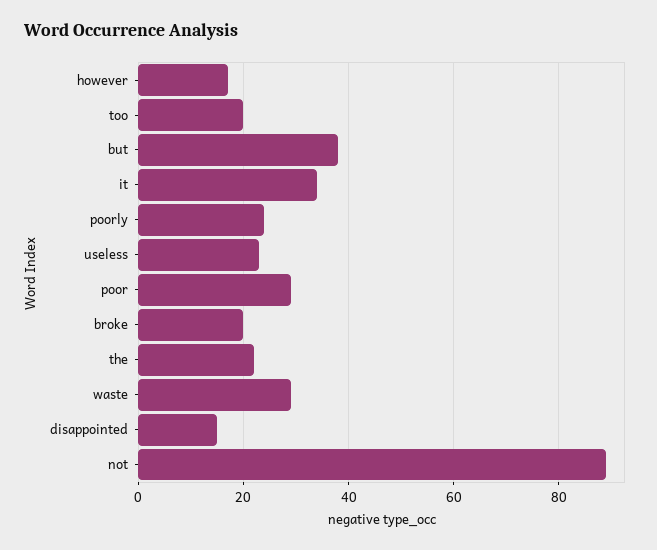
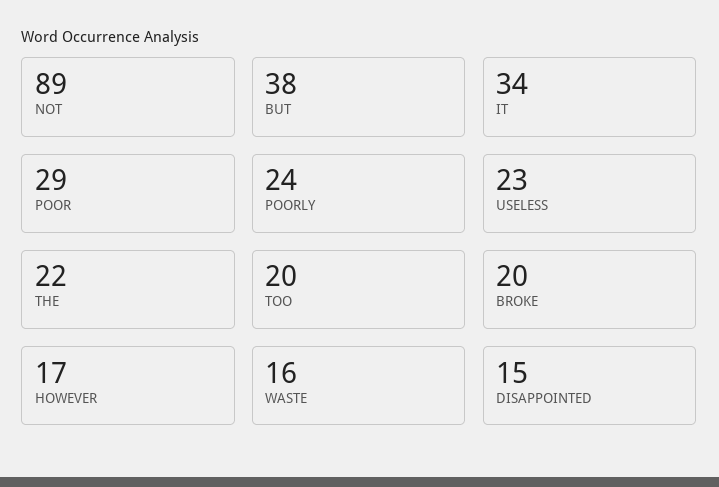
  {
    "however": 17,
    "too": 20,
    "but": 38,
    "it": 34,
    "poorly": 24,
    "useless": 23,
    "poor": 29,
    "broke": 20,
    "the": 22,
-   "waste": 30,
+   "waste": 16,
    "disappointed": 15,
    "not": 89
  }

